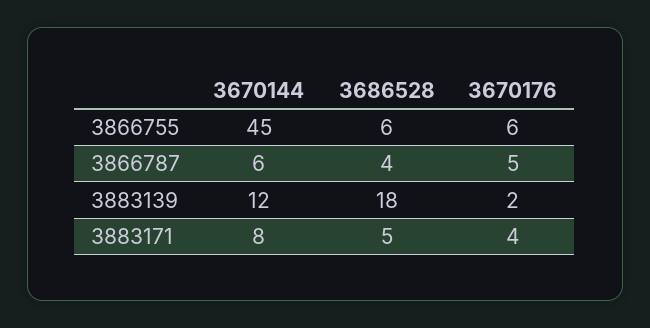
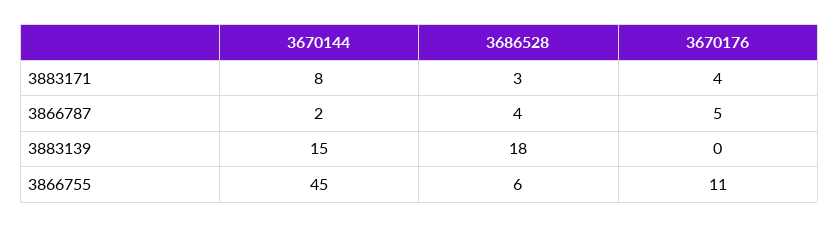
  {
    "3670144": {
      "3866755": 45,
-     "3866787": 6,
+     "3866787": 2,
-     "3883139": 12,
+     "3883139": 15,
      "3883171": 8
    },
    "3686528": {
      "3866755": 6,
      "3866787": 4,
      "3883139": 18,
-     "3883171": 5
+     "3883171": 3
    },
    "3670176": {
-     "3866755": 6,
+     "3866755": 11,
      "3866787": 5,
-     "3883139": 2,
+     "3883139": 0,
      "3883171": 4
    }
  }

